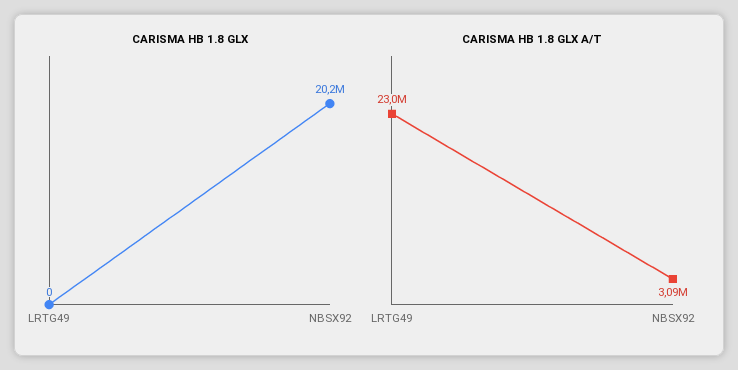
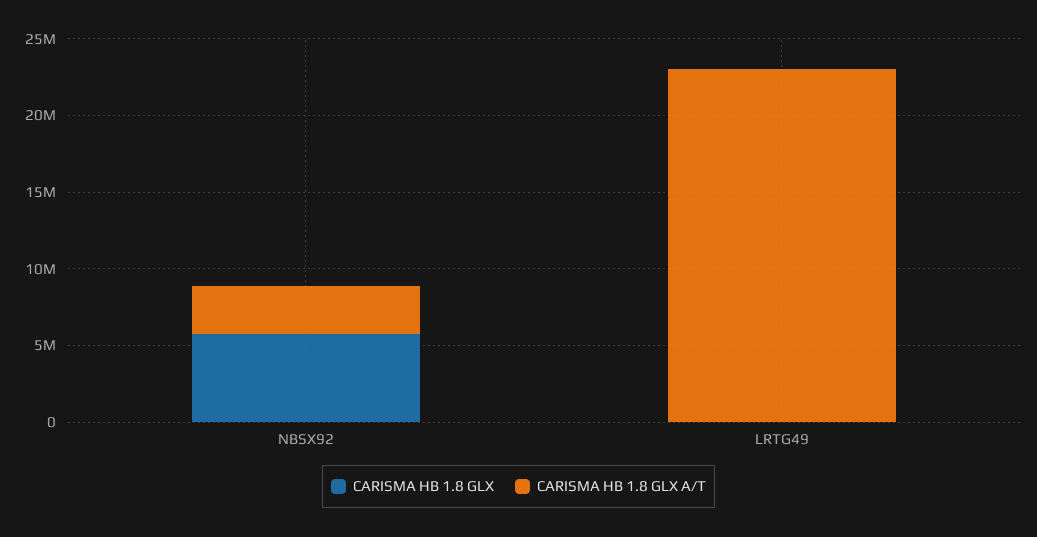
  {
    "CARISMA HB 1.8 GLX": {
      "LRTG49": 0,
-     "NBSX92": 20200000
+     "NBSX92": 6000000
    },
    "CARISMA HB 1.8 GLX A/T": {
      "LRTG49": 23000000,
      "NBSX92": 3090000
    }
  }

